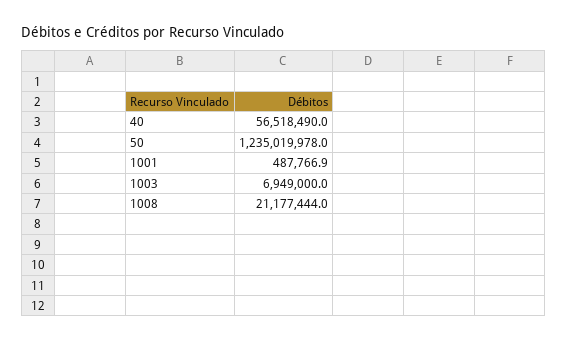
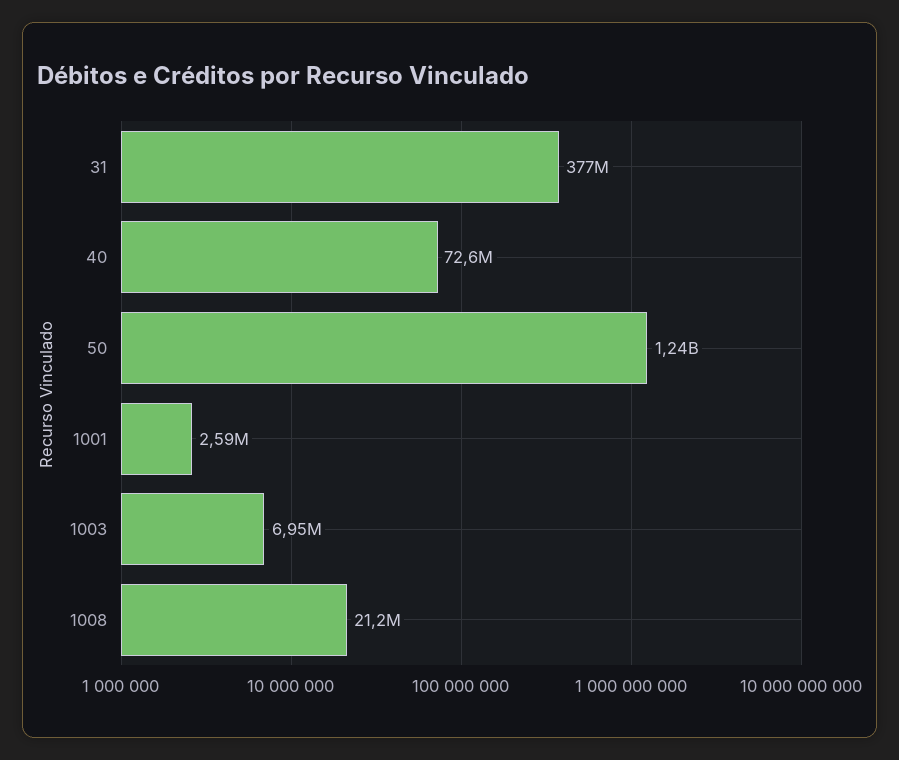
  {
-   "40": 56518490,
+   "40": 72600000,
    "50": 1235019978,
-   "1001": 487766.9,
+   "1001": 2590000,
    "1003": 6949000,
-   "1008": 21177444
+   "1008": 21177444,
+   "31": 377000000
  }

